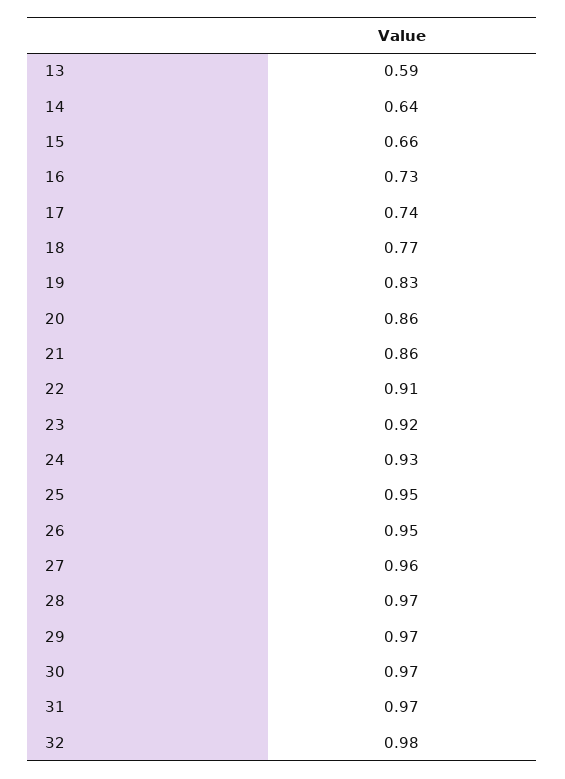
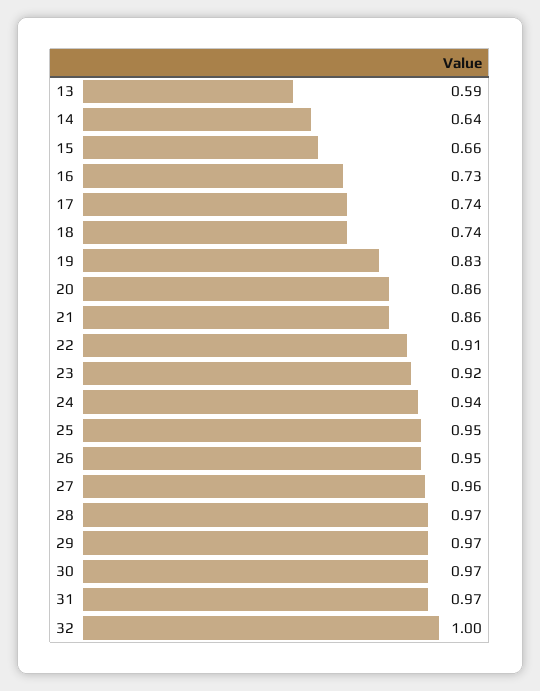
  {
    "13": 0.59,
    "14": 0.64,
    "15": 0.66,
    "16": 0.73,
    "17": 0.74,
-   "18": 0.77,
+   "18": 0.74,
    "19": 0.83,
    "20": 0.86,
    "21": 0.86,
    "22": 0.91,
    "23": 0.92,
-   "24": 0.93,
+   "24": 0.94,
    "25": 0.95,
    "26": 0.95,
    "27": 0.96,
    "28": 0.97,
    "29": 0.97,
    "30": 0.97,
    "31": 0.97,
-   "32": 0.98
+   "32": 1
  }

